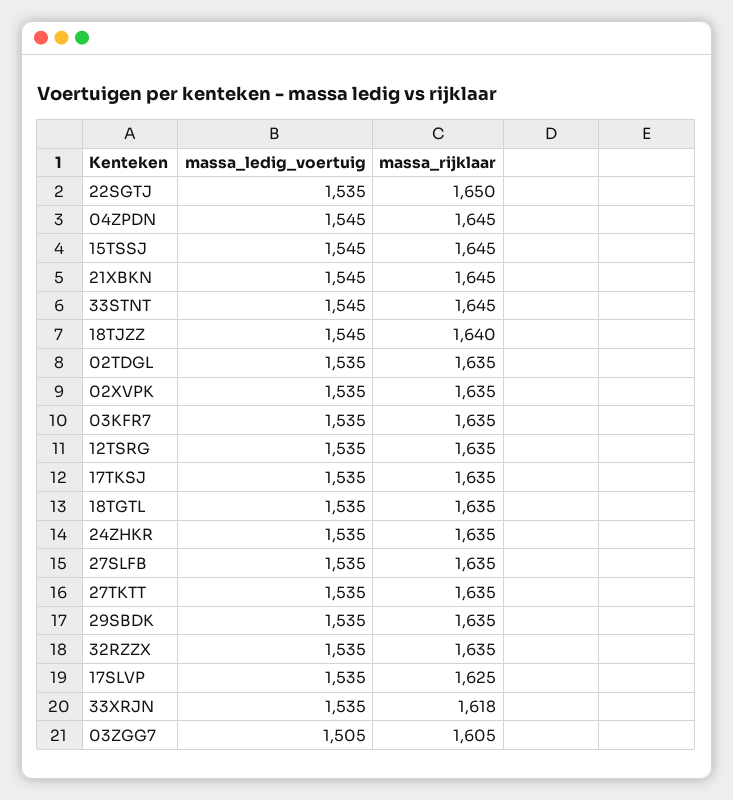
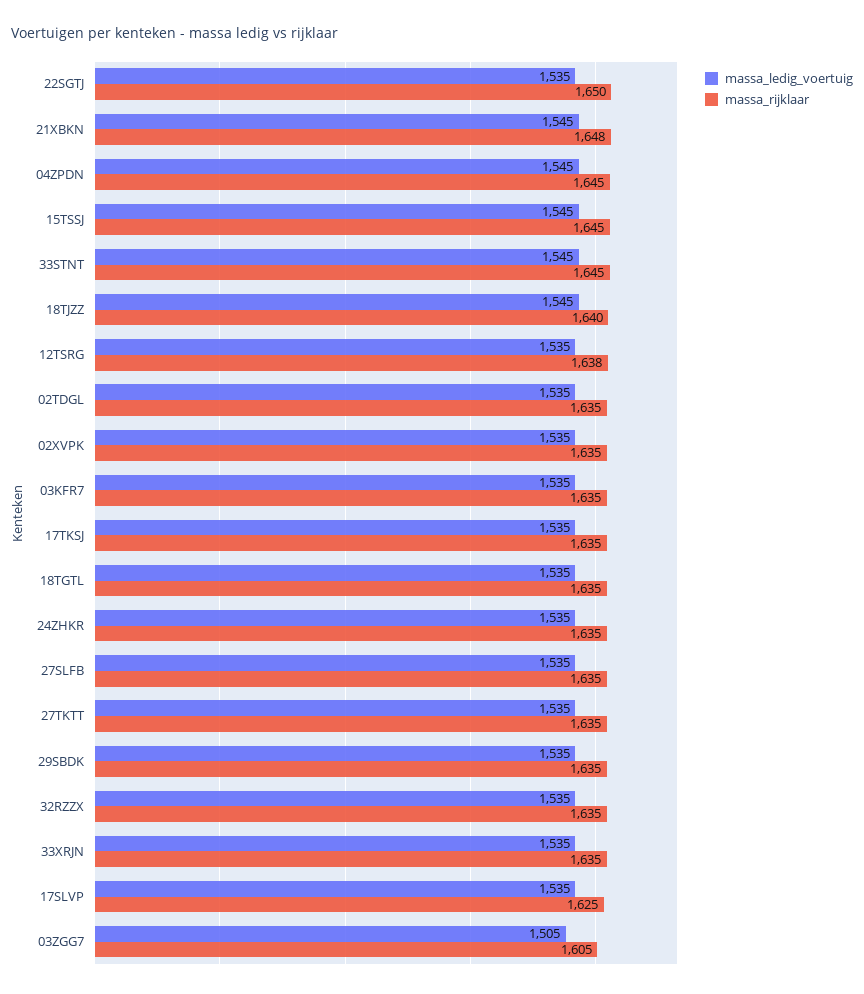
  {
    "massa_ledig_voertuig": {
      "22SGTJ": 1535,
      "04ZPDN": 1545,
      "15TSSJ": 1545,
      "21XBKN": 1545,
      "33STNT": 1545,
      "18TJZZ": 1545,
      "02TDGL": 1535,
      "02XVPK": 1535,
      "03KFR7": 1535,
      "12TSRG": 1535,
      "17TKSJ": 1535,
      "18TGTL": 1535,
      "24ZHKR": 1535,
      "27SLFB": 1535,
      "27TKTT": 1535,
      "29SBDK": 1535,
      "32RZZX": 1535,
      "17SLVP": 1535,
      "33XRJN": 1535,
      "03ZGG7": 1505
    },
    "massa_rijklaar": {
      "22SGTJ": 1650,
      "04ZPDN": 1645,
      "15TSSJ": 1645,
-     "21XBKN": 1645,
+     "21XBKN": 1648,
      "33STNT": 1645,
      "18TJZZ": 1640,
      "02TDGL": 1635,
      "02XVPK": 1635,
      "03KFR7": 1635,
-     "12TSRG": 1635,
+     "12TSRG": 1638,
      "17TKSJ": 1635,
      "18TGTL": 1635,
      "24ZHKR": 1635,
      "27SLFB": 1635,
      "27TKTT": 1635,
      "29SBDK": 1635,
      "32RZZX": 1635,
      "17SLVP": 1625,
-     "33XRJN": 1618,
+     "33XRJN": 1635,
      "03ZGG7": 1605
    }
  }

